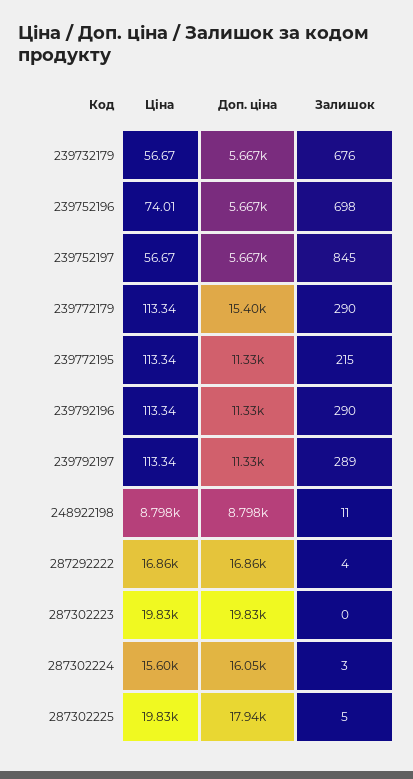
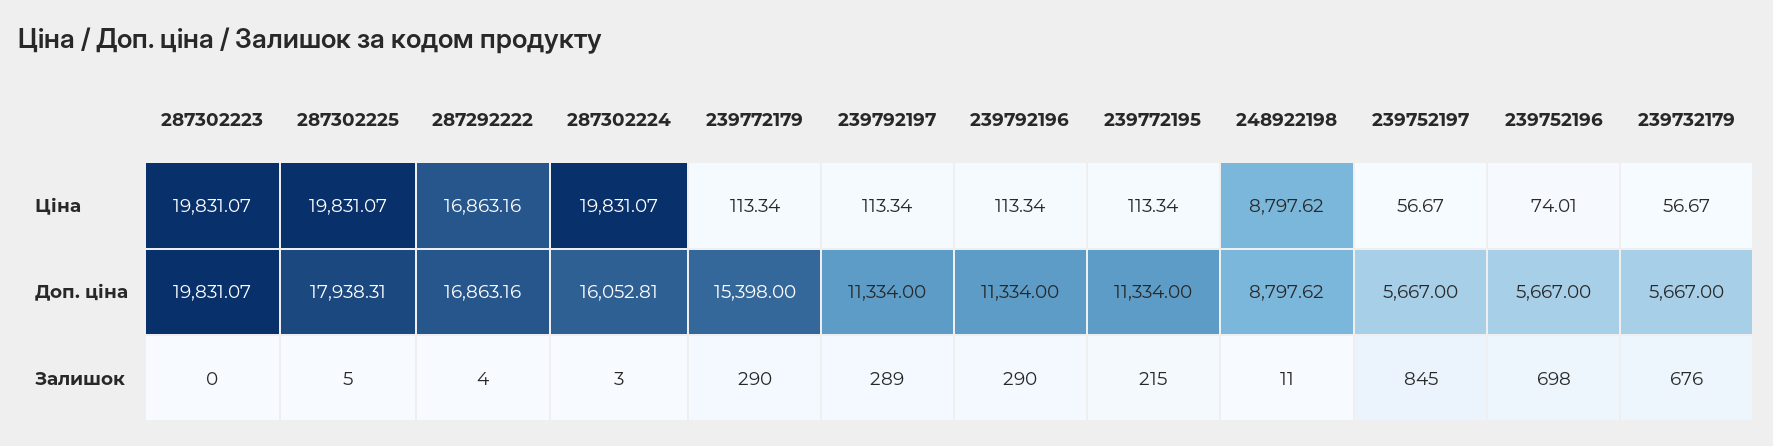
  {
    "Ціна": {
      "239732179": 56.67,
      "239752196": 74.01,
      "239752197": 56.67,
      "239772179": 113.34,
      "239772195": 113.34,
      "239792196": 113.34,
      "239792197": 113.34,
      "248922198": 8797.62,
      "287292222": 16863.16,
      "287302223": 19831.07,
-     "287302224": 15600,
+     "287302224": 19831.07,
      "287302225": 19831.07
    },
    "Доп. ціна": {
      "239732179": 5667,
      "239752196": 5667,
      "239752197": 5667,
      "239772179": 15398,
      "239772195": 11334,
      "239792196": 11334,
      "239792197": 11334,
      "248922198": 8797.62,
      "287292222": 16863.16,
      "287302223": 19831.07,
      "287302224": 16052.81,
      "287302225": 17938.31
    },
    "Залишок": {
      "239732179": 676,
      "239752196": 698,
      "239752197": 845,
      "239772179": 290,
      "239772195": 215,
      "239792196": 290,
      "239792197": 289,
      "248922198": 11,
      "287292222": 4,
      "287302223": 0,
      "287302224": 3,
      "287302225": 5
    }
  }

